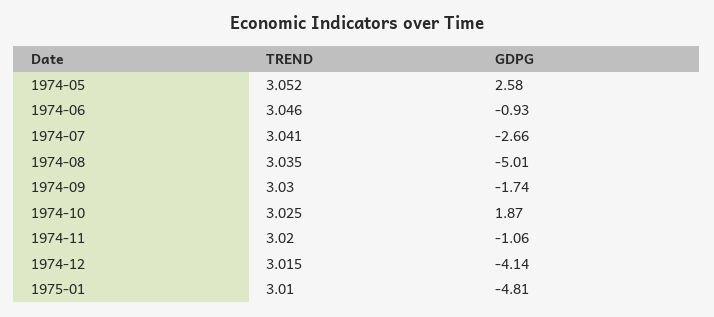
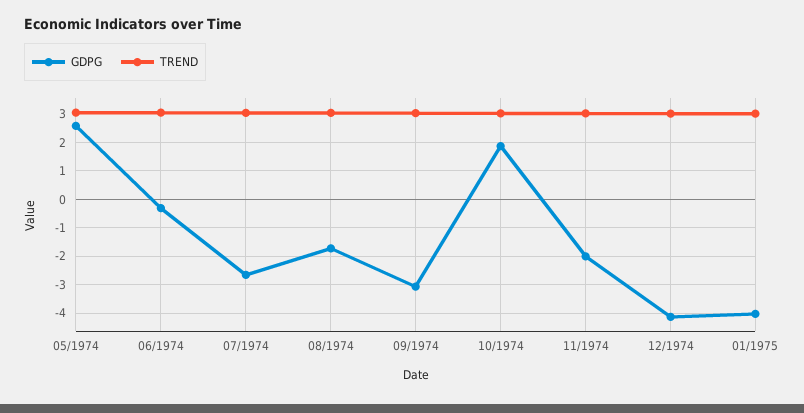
  {
    "TREND": {
      "1974-05": 3.052,
      "1974-06": 3.046,
      "1974-07": 3.041,
      "1974-08": 3.035,
      "1974-09": 3.03,
      "1974-10": 3.025,
      "1974-11": 3.02,
      "1974-12": 3.015,
      "1975-01": 3.01
    },
    "GDPG": {
      "1974-05": 2.58,
-     "1974-06": -0.93,
+     "1974-06": -0.25,
      "1974-07": -2.66,
-     "1974-08": -5.01,
+     "1974-08": -1.75,
-     "1974-09": -1.74,
+     "1974-09": -3,
      "1974-10": 1.87,
-     "1974-11": -1.06,
+     "1974-11": -2,
      "1974-12": -4.14,
-     "1975-01": -4.81
+     "1975-01": -4
    }
  }

